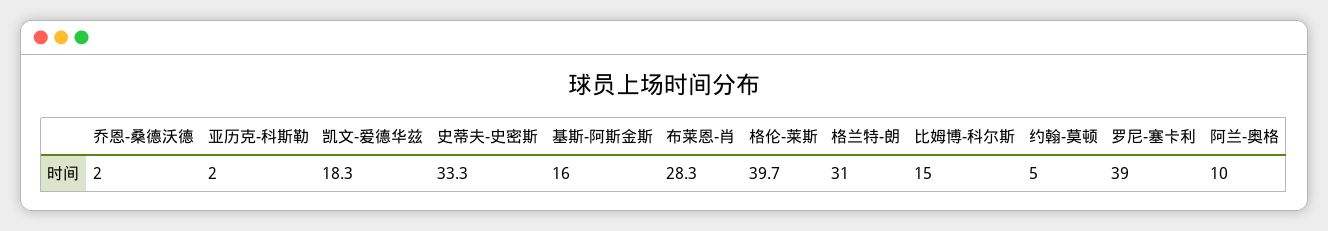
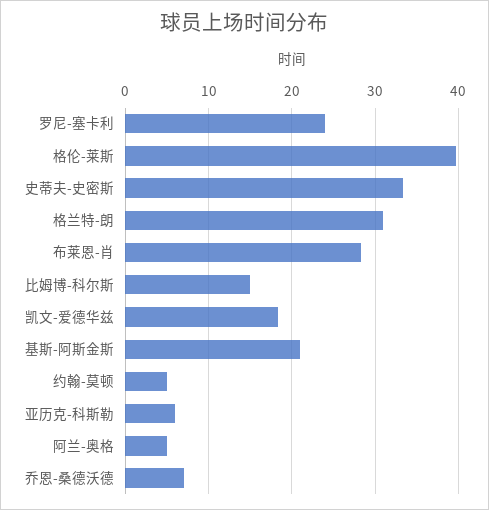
  {
-   "乔恩-桑德沃德": 2,
+   "乔恩-桑德沃德": 7,
-   "亚历克-科斯勒": 2,
+   "亚历克-科斯勒": 6,
    "凯文-爱德华兹": 18.3,
    "史蒂夫-史密斯": 33.3,
-   "基斯-阿斯金斯": 16,
+   "基斯-阿斯金斯": 21,
    "布莱恩-肖": 28.3,
    "格伦-莱斯": 39.7,
    "格兰特-朗": 31,
    "比姆博-科尔斯": 15,
    "约翰-莫顿": 5,
-   "罗尼-塞卡利": 39,
+   "罗尼-塞卡利": 24,
-   "阿兰-奥格": 10
+   "阿兰-奥格": 5
  }

